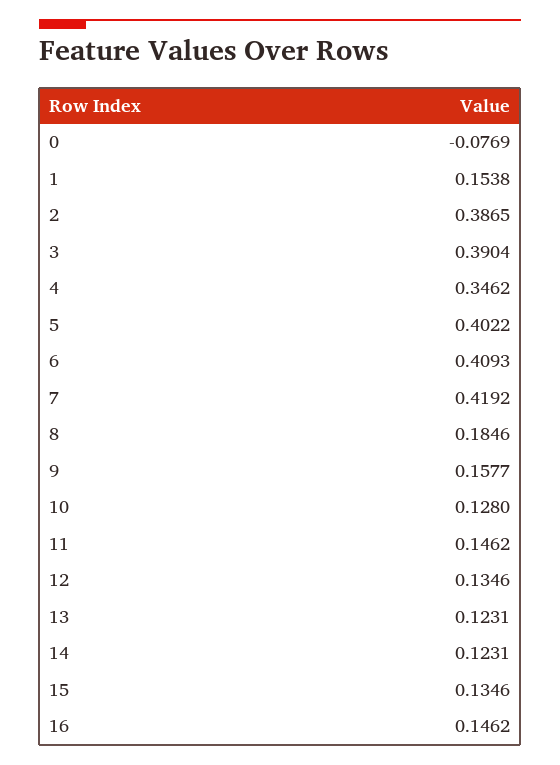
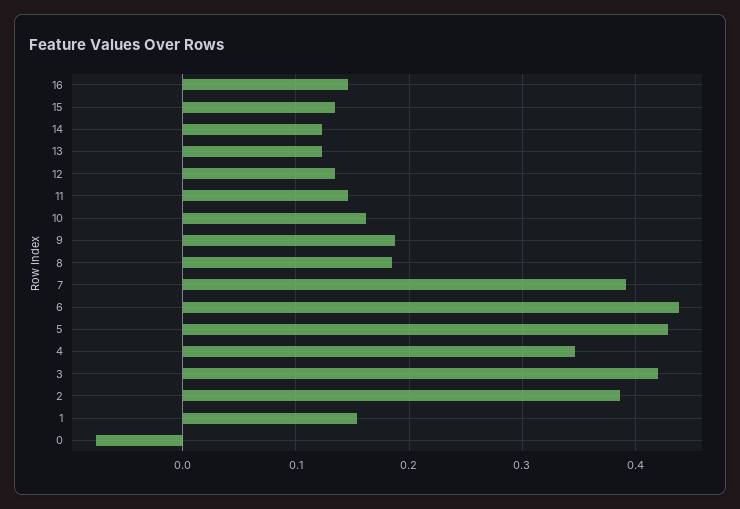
  {
    "0": -0.0769,
    "1": 0.1538,
    "2": 0.3865,
-   "3": 0.3904,
+   "3": 0.42,
    "4": 0.3462,
-   "5": 0.4022,
+   "5": 0.43,
-   "6": 0.4093,
+   "6": 0.44,
-   "7": 0.4192,
+   "7": 0.39,
    "8": 0.1846,
-   "9": 0.1577,
+   "9": 0.19,
-   "10": 0.128,
+   "10": 0.16,
    "11": 0.1462,
    "12": 0.1346,
    "13": 0.1231,
    "14": 0.1231,
    "15": 0.1346,
    "16": 0.1462
  }

